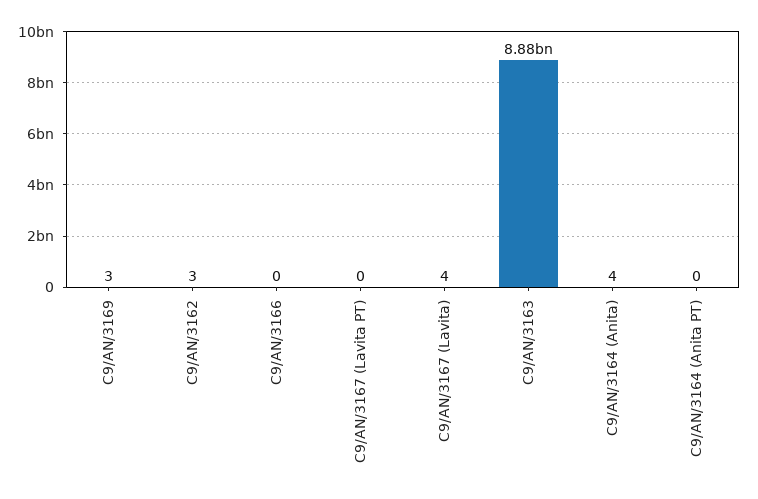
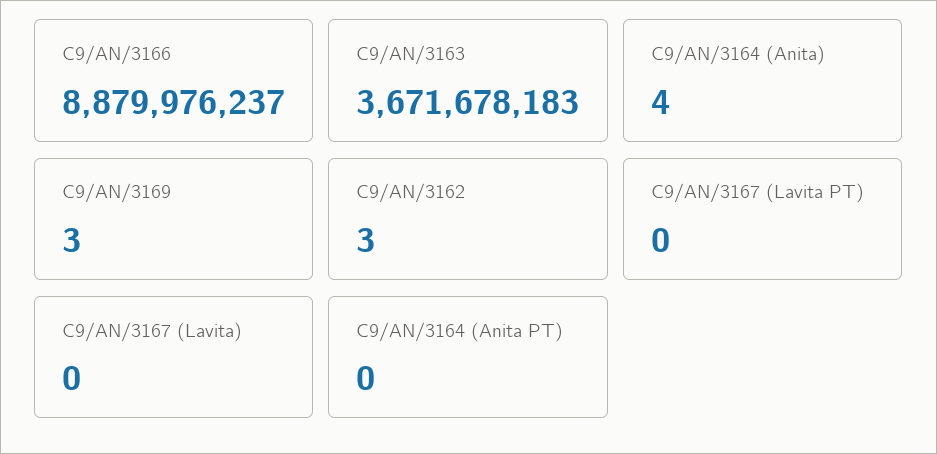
  {
    "C9/AN/3169": 3,
    "C9/AN/3162": 3,
-   "C9/AN/3166": 0,
+   "C9/AN/3166": 8879976237,
    "C9/AN/3167 (Lavita PT)": 0,
-   "C9/AN/3167 (Lavita)": 4,
+   "C9/AN/3167 (Lavita)": 0,
-   "C9/AN/3163": 8880000000,
+   "C9/AN/3163": 3671678183,
    "C9/AN/3164 (Anita)": 4,
    "C9/AN/3164 (Anita PT)": 0
  }

